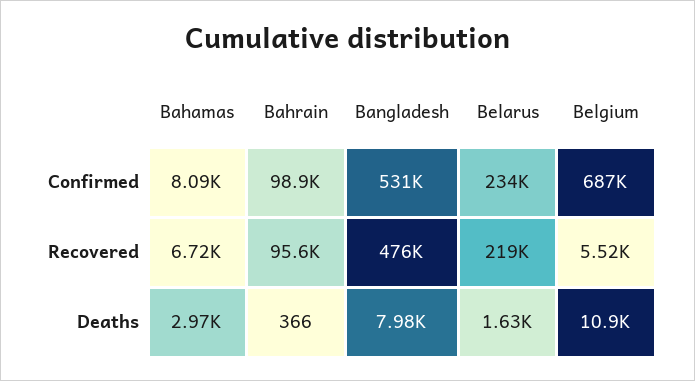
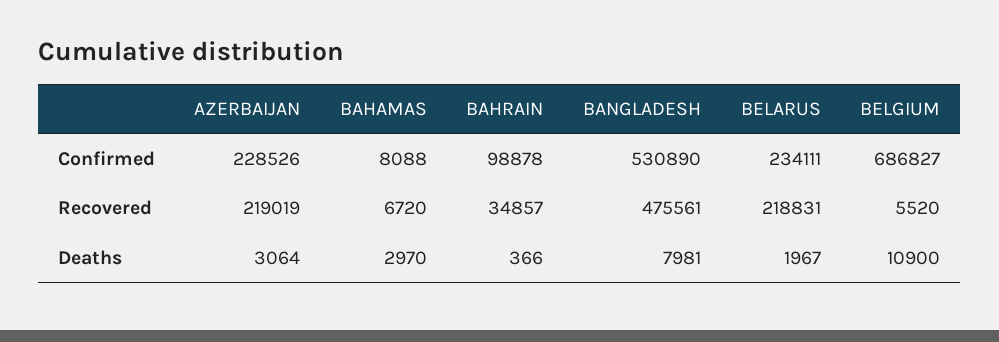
  {
    "Bahamas": {
      "Confirmed": 8088,
      "Recovered": 6720,
      "Deaths": 2970
    },
    "Bahrain": {
      "Confirmed": 98878,
-     "Recovered": 95600,
+     "Recovered": 34857,
      "Deaths": 366
    },
    "Bangladesh": {
      "Confirmed": 530890,
      "Recovered": 475561,
      "Deaths": 7981
    },
    "Belarus": {
      "Confirmed": 234111,
      "Recovered": 218831,
-     "Deaths": 1630
+     "Deaths": 1967
    },
    "Belgium": {
      "Confirmed": 686827,
      "Recovered": 5520,
      "Deaths": 10900
-   }
+   },
+   "AZERBAIJAN": {
+     "Confirmed": 228526,
+     "Recovered": 219019,
+     "Deaths": 3064
+   }
  }

